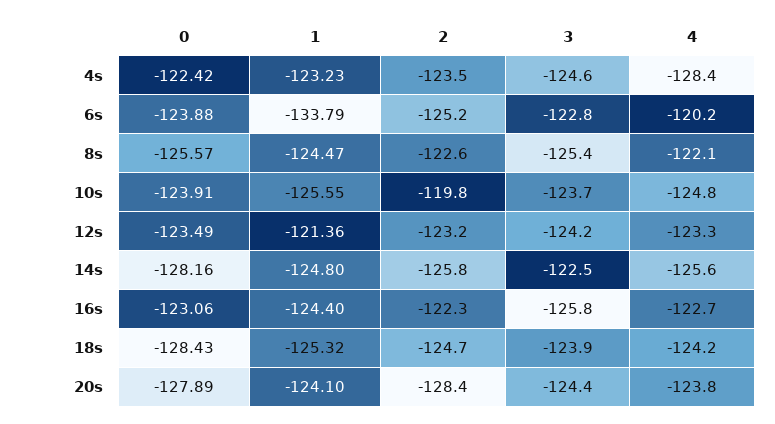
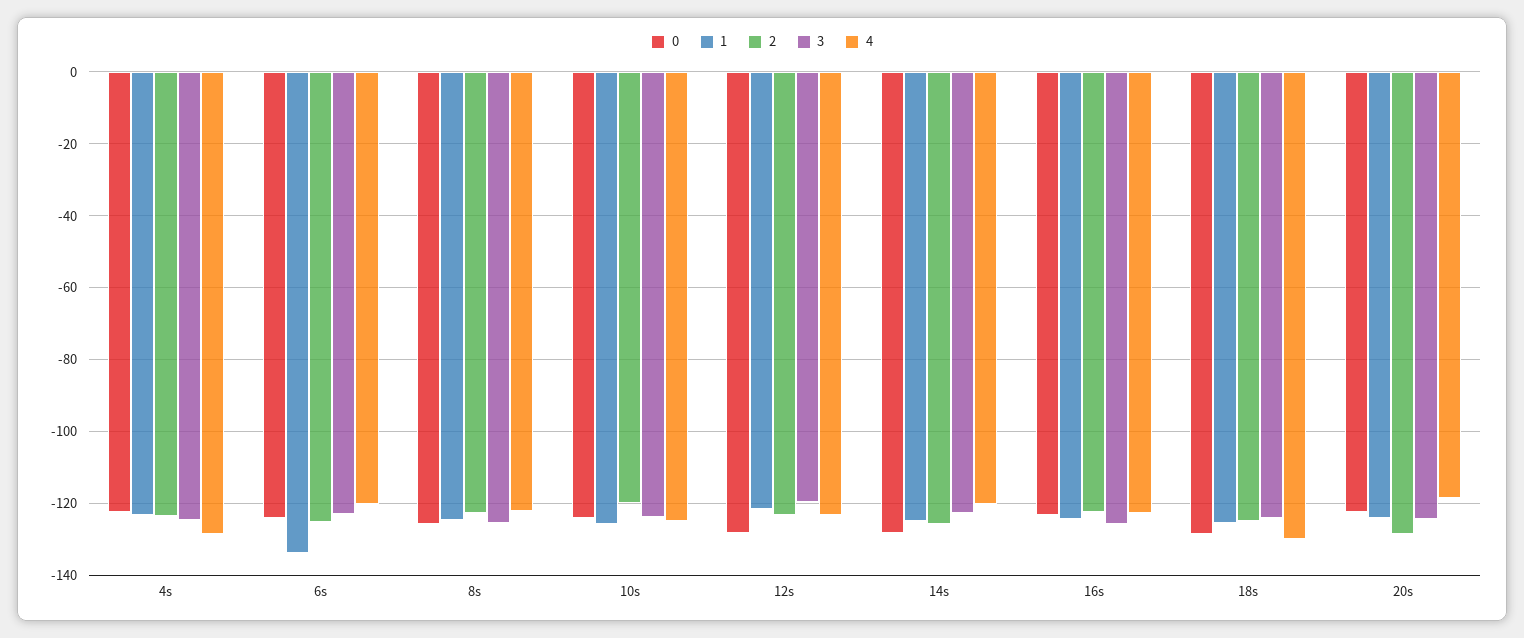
  {
    "0": {
      "4s": -122.42,
      "6s": -123.88,
      "8s": -125.57,
      "10s": -123.91,
-     "12s": -123.49,
+     "12s": -128,
      "14s": -128.16,
      "16s": -123.06,
      "18s": -128.43,
-     "20s": -127.89
+     "20s": -122
    },
    "1": {
      "4s": -123.23,
      "6s": -133.79,
      "8s": -124.47,
      "10s": -125.55,
      "12s": -121.36,
      "14s": -124.8,
      "16s": -124.4,
      "18s": -125.32,
      "20s": -124.1
    },
    "2": {
      "4s": -123.5,
      "6s": -125.2,
      "8s": -122.6,
      "10s": -119.8,
      "12s": -123.2,
      "14s": -125.8,
      "16s": -122.3,
      "18s": -124.7,
      "20s": -128.4
    },
    "3": {
      "4s": -124.6,
      "6s": -122.8,
      "8s": -125.4,
      "10s": -123.7,
-     "12s": -124.2,
+     "12s": -120,
      "14s": -122.5,
      "16s": -125.8,
      "18s": -123.9,
      "20s": -124.4
    },
    "4": {
      "4s": -128.4,
      "6s": -120.2,
      "8s": -122.1,
      "10s": -124.8,
      "12s": -123.3,
-     "14s": -125.6,
+     "14s": -120,
      "16s": -122.7,
-     "18s": -124.2,
+     "18s": -130,
-     "20s": -123.8
+     "20s": -118
    }
  }

